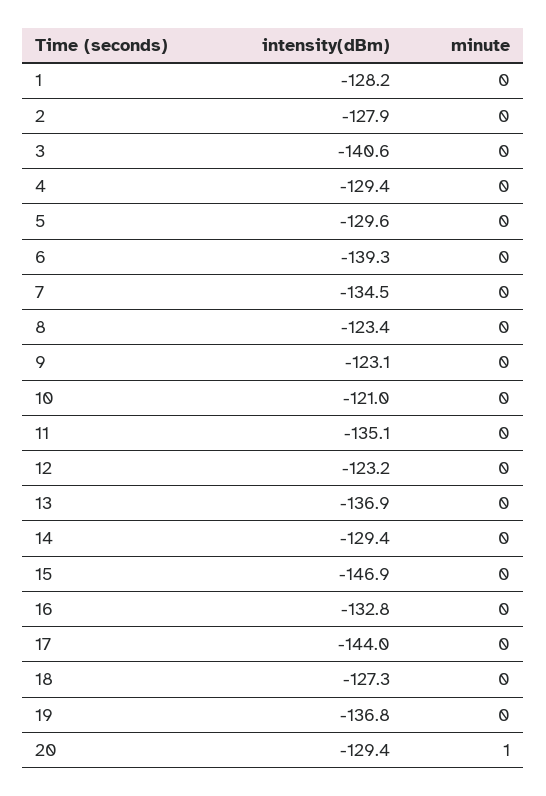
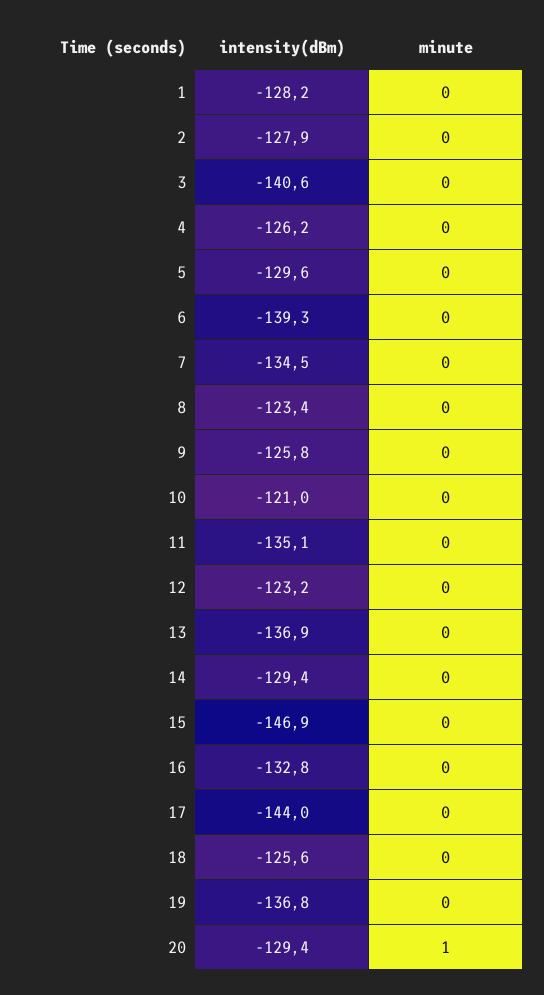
  {
    "intensity(dBm)": {
      "1": -128.2,
      "2": -127.9,
      "3": -140.6,
-     "4": -129.4,
+     "4": -126.2,
      "5": -129.6,
      "6": -139.3,
      "7": -134.5,
      "8": -123.4,
-     "9": -123.1,
+     "9": -125.8,
      "10": -121,
      "11": -135.1,
      "12": -123.2,
      "13": -136.9,
      "14": -129.4,
      "15": -146.9,
      "16": -132.8,
      "17": -144,
-     "18": -127.3,
+     "18": -125.6,
      "19": -136.8,
      "20": -129.4
    },
    "minute": {
      "1": 0,
      "2": 0,
      "3": 0,
      "4": 0,
      "5": 0,
      "6": 0,
      "7": 0,
      "8": 0,
      "9": 0,
      "10": 0,
      "11": 0,
      "12": 0,
      "13": 0,
      "14": 0,
      "15": 0,
      "16": 0,
      "17": 0,
      "18": 0,
      "19": 0,
      "20": 1
    }
  }

